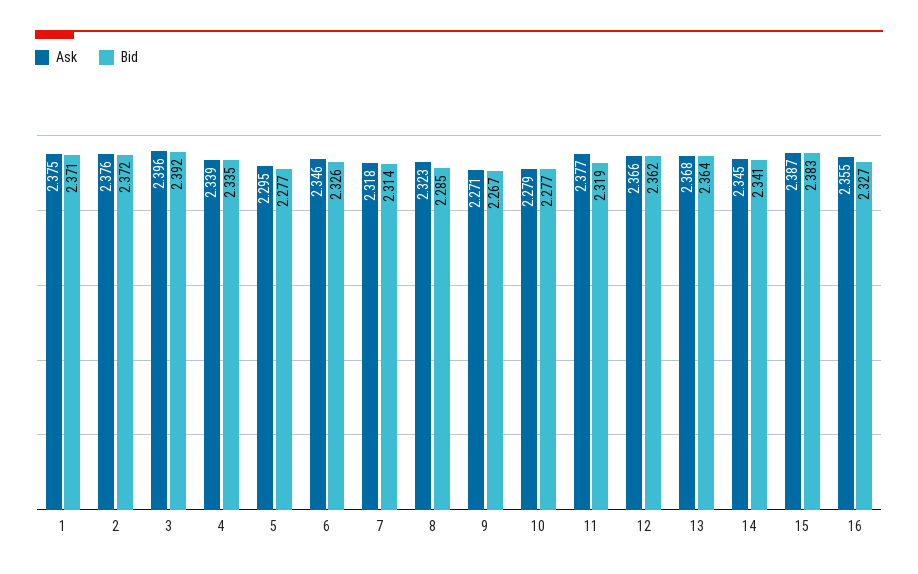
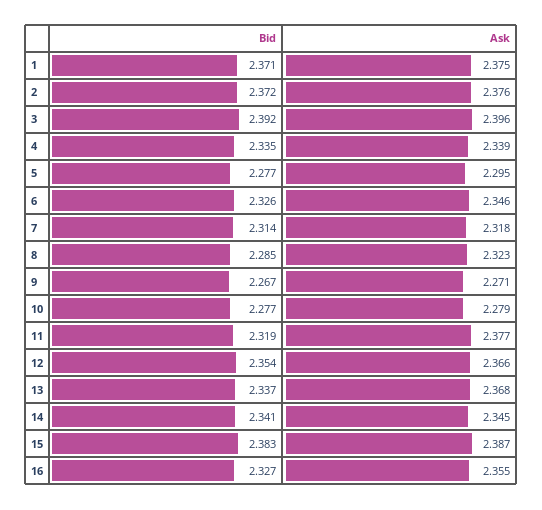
  {
    "Ask": {
      "1": 2.375,
      "2": 2.376,
      "3": 2.396,
      "4": 2.339,
      "5": 2.295,
      "6": 2.346,
      "7": 2.318,
      "8": 2.323,
      "9": 2.271,
      "10": 2.279,
      "11": 2.377,
      "12": 2.366,
      "13": 2.368,
      "14": 2.345,
      "15": 2.387,
      "16": 2.355
    },
    "Bid": {
      "1": 2.371,
      "2": 2.372,
      "3": 2.392,
      "4": 2.335,
      "5": 2.277,
      "6": 2.326,
      "7": 2.314,
      "8": 2.285,
      "9": 2.267,
      "10": 2.277,
      "11": 2.319,
-     "12": 2.362,
+     "12": 2.354,
-     "13": 2.364,
+     "13": 2.337,
      "14": 2.341,
      "15": 2.383,
      "16": 2.327
    }
  }

